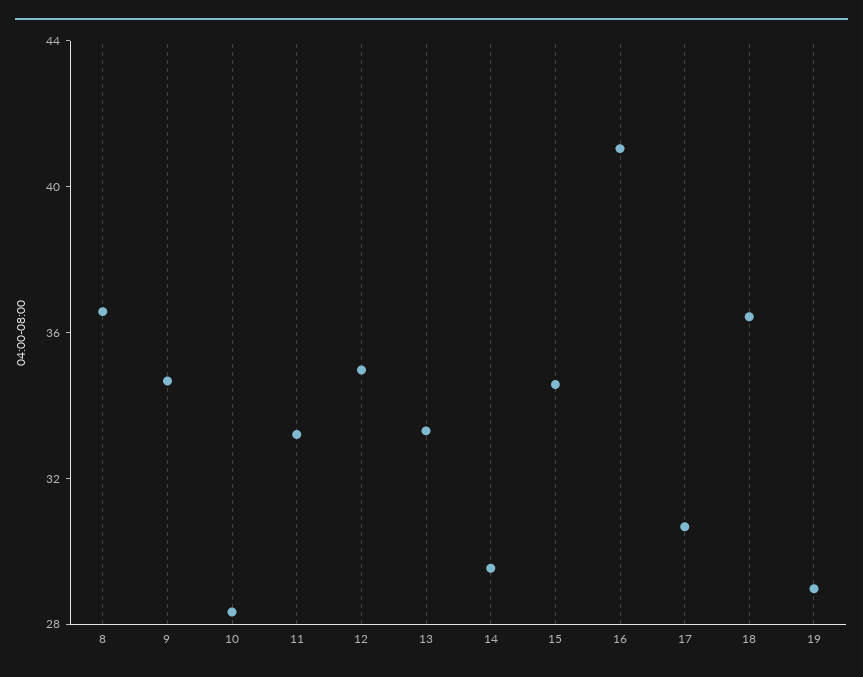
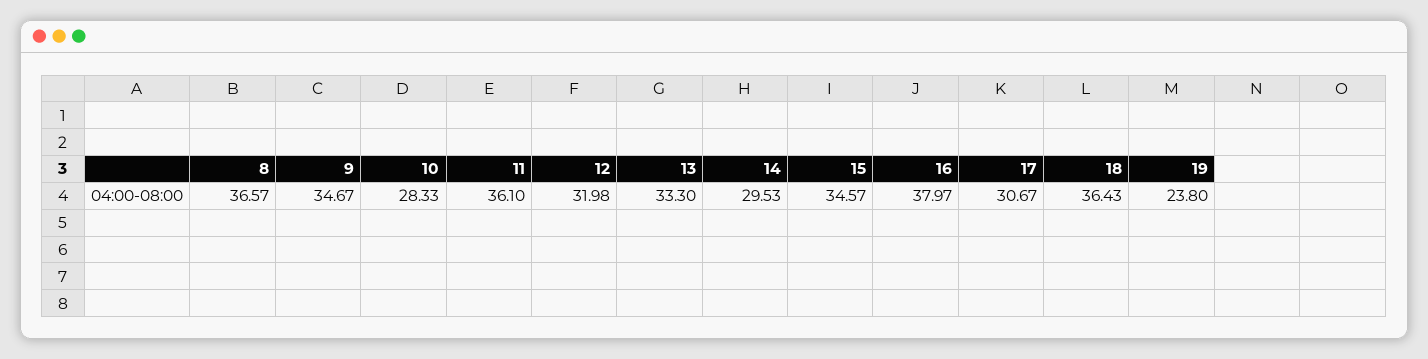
  {
    "8": 36.57,
    "9": 34.67,
    "10": 28.33,
-   "11": 33,
+   "11": 36.1,
-   "12": 35,
+   "12": 31.98,
    "13": 33.3,
    "14": 29.53,
    "15": 34.57,
-   "16": 41,
+   "16": 37.97,
    "17": 30.67,
    "18": 36.43,
-   "19": 29
+   "19": 23.8
  }

